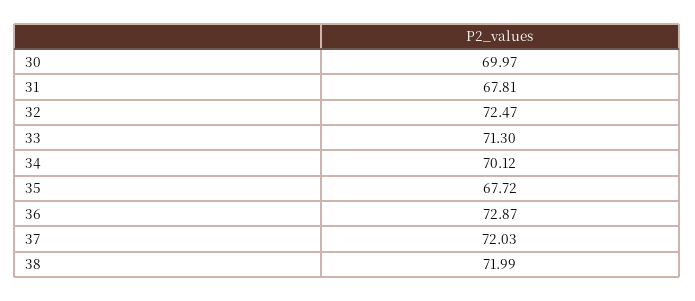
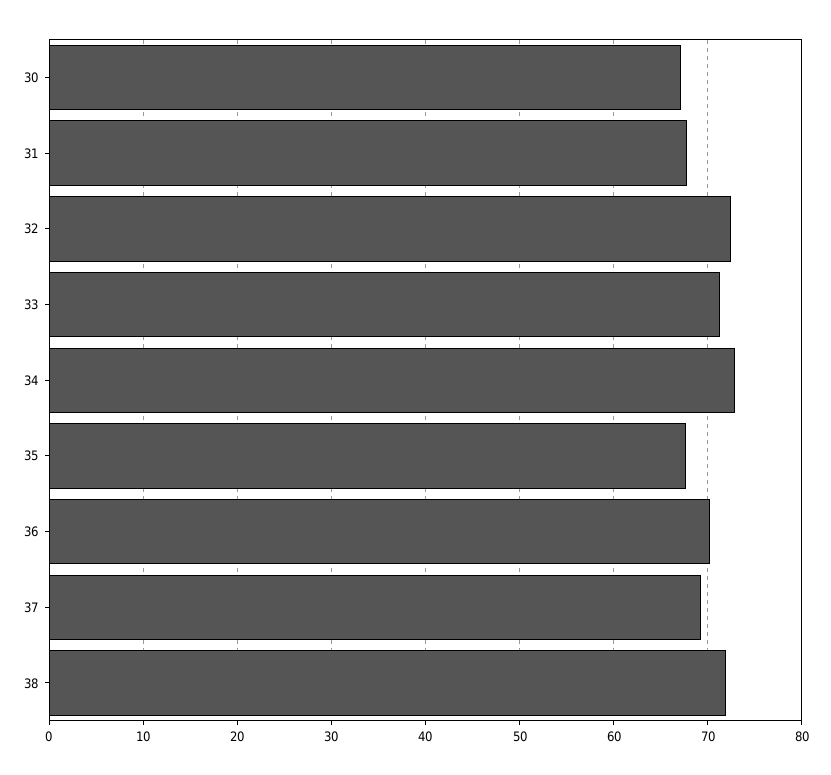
  {
-   "30": 69.97,
+   "30": 67,
    "31": 67.81,
    "32": 72.47,
    "33": 71.3,
-   "34": 70.12,
+   "34": 73,
    "35": 67.72,
-   "36": 72.87,
+   "36": 70,
-   "37": 72.03,
+   "37": 69,
    "38": 71.99
  }

